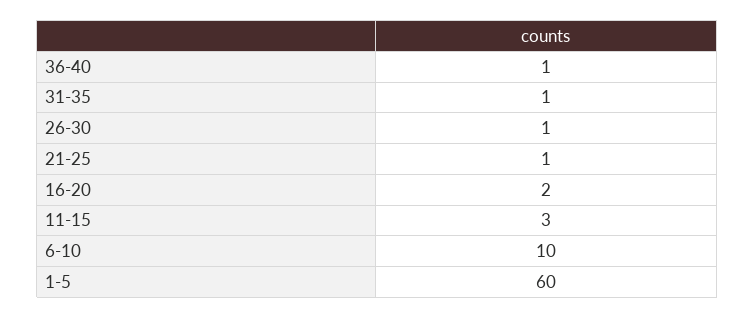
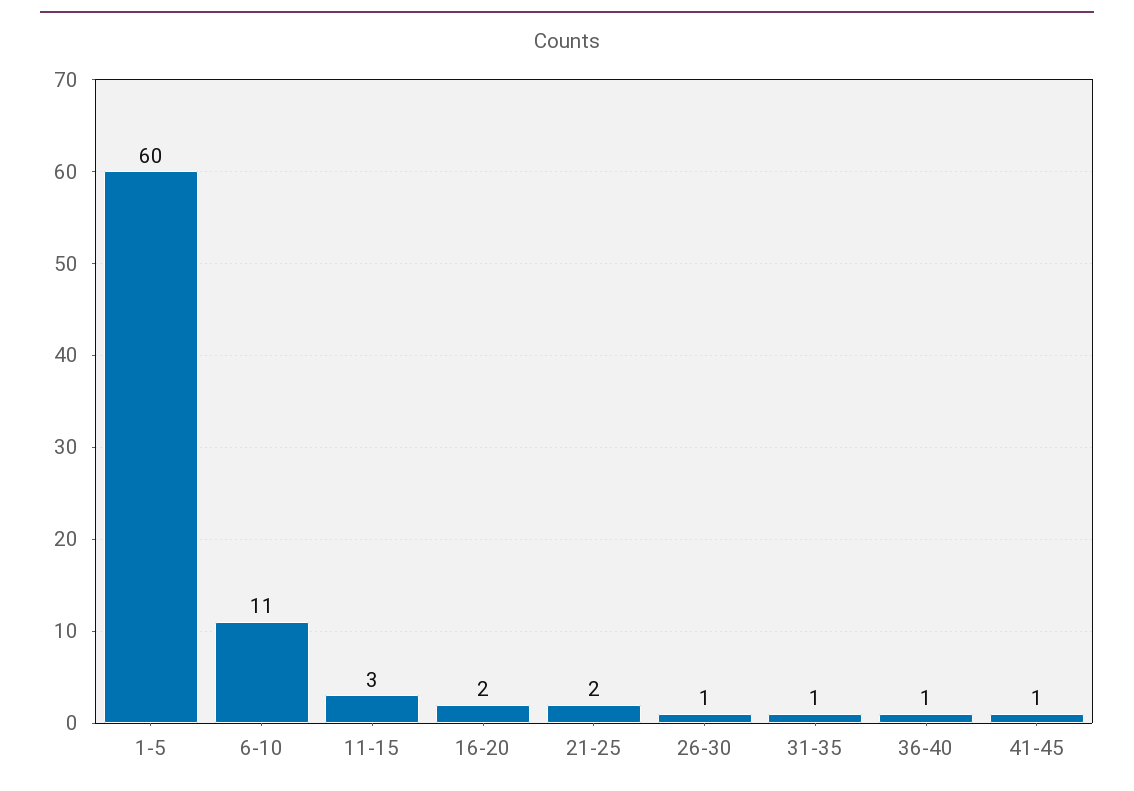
  {
    "36-40": 1,
    "31-35": 1,
    "26-30": 1,
-   "21-25": 1,
+   "21-25": 2,
    "16-20": 2,
    "11-15": 3,
-   "6-10": 10,
+   "6-10": 11,
-   "1-5": 60
+   "1-5": 60,
+   "41-45": 1
  }

